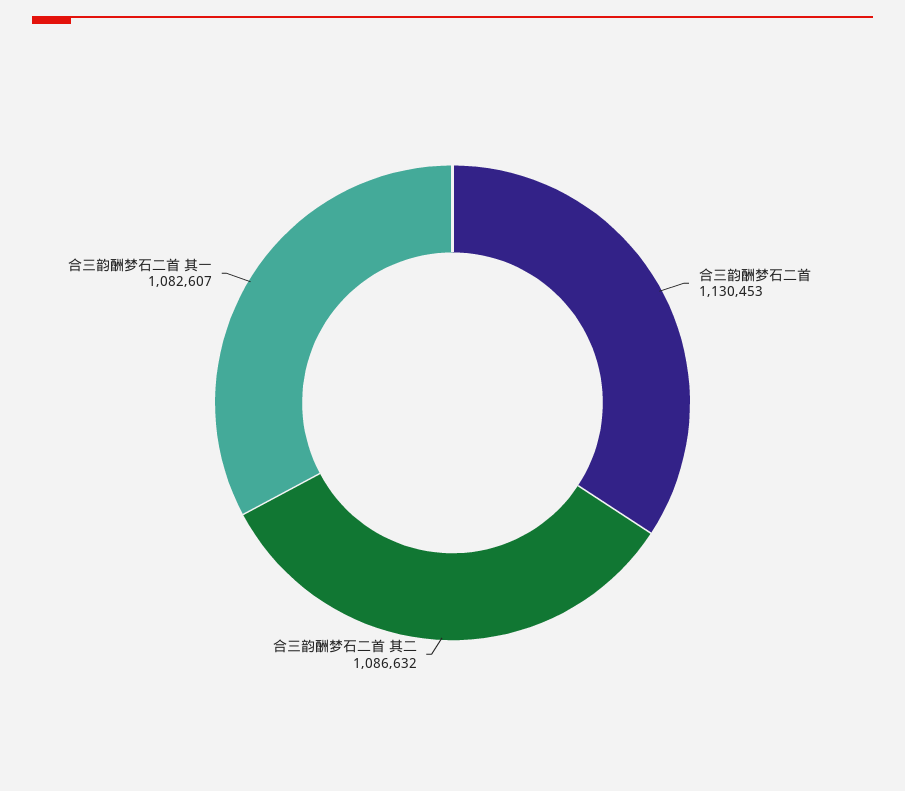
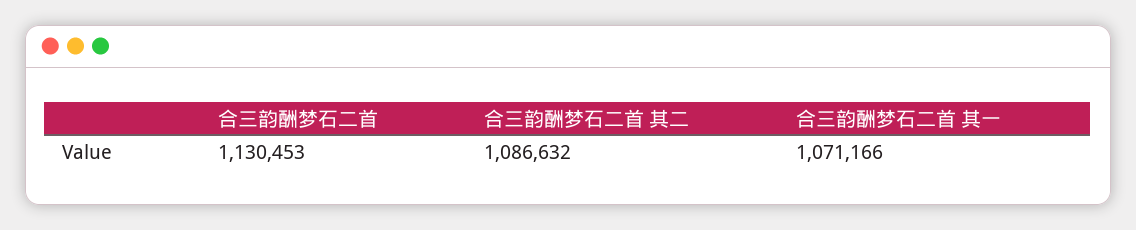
  {
    "合三韵酬梦石二首": 1130453,
    "合三韵酬梦石二首 其二": 1086632,
-   "合三韵酬梦石二首 其一": 1082607
+   "合三韵酬梦石二首 其一": 1071166
  }

